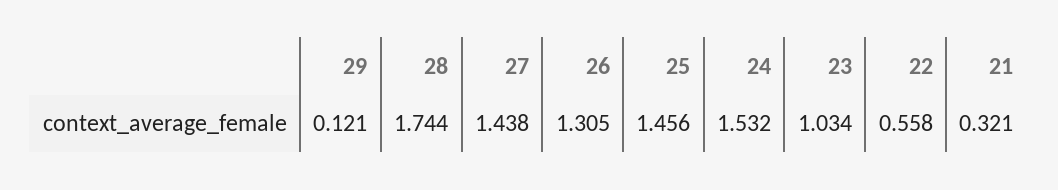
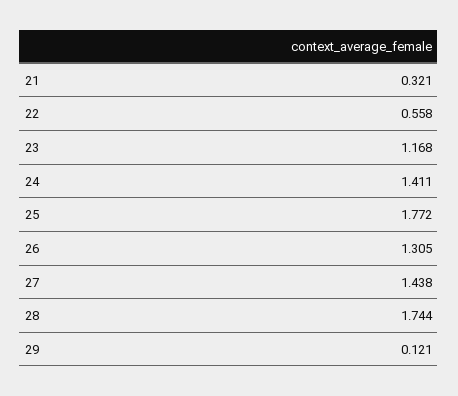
  {
    "29": 0.121,
    "28": 1.744,
    "27": 1.438,
    "26": 1.305,
-   "25": 1.456,
+   "25": 1.772,
-   "24": 1.532,
+   "24": 1.411,
-   "23": 1.034,
+   "23": 1.168,
    "22": 0.558,
    "21": 0.321
  }

